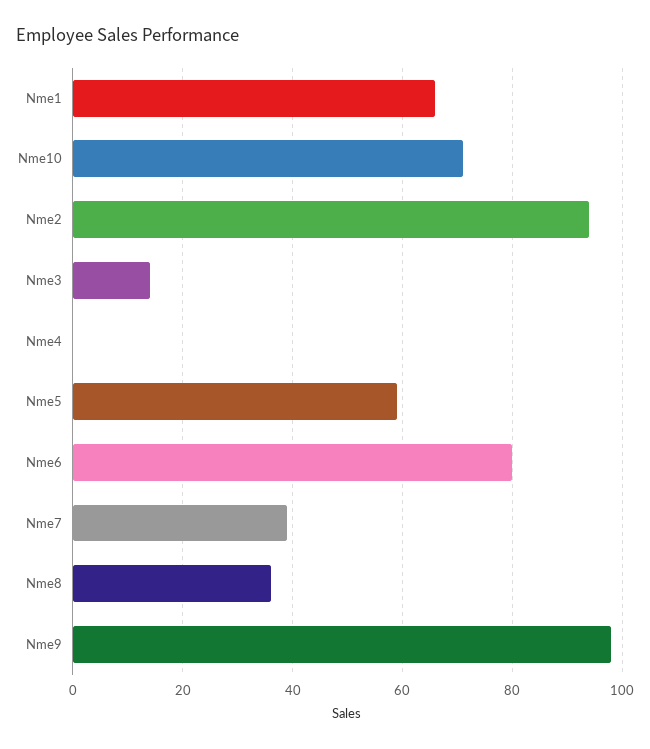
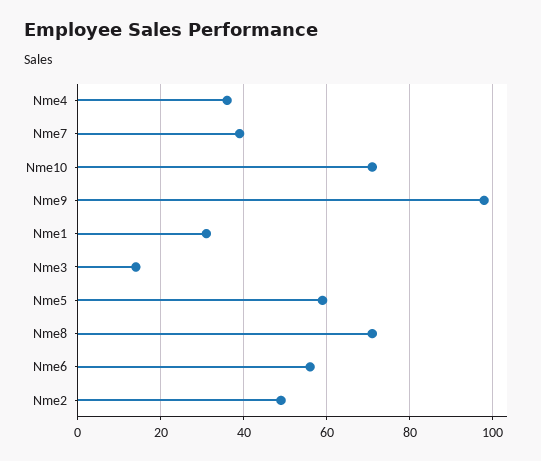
  {
-   "Nme1": 65,
+   "Nme1": 30,
    "Nme10": 70,
-   "Nme2": 95,
+   "Nme2": 50,
    "Nme3": 15,
-   "Nme4": 0,
+   "Nme4": 35,
    "Nme5": 60,
-   "Nme6": 80,
+   "Nme6": 55,
    "Nme7": 40,
-   "Nme8": 35,
+   "Nme8": 70,
    "Nme9": 100
  }

